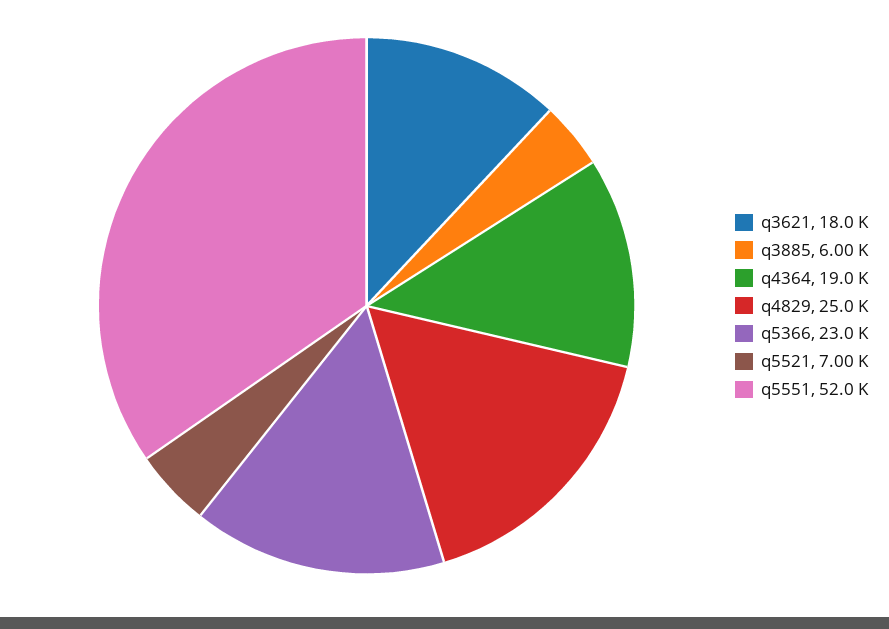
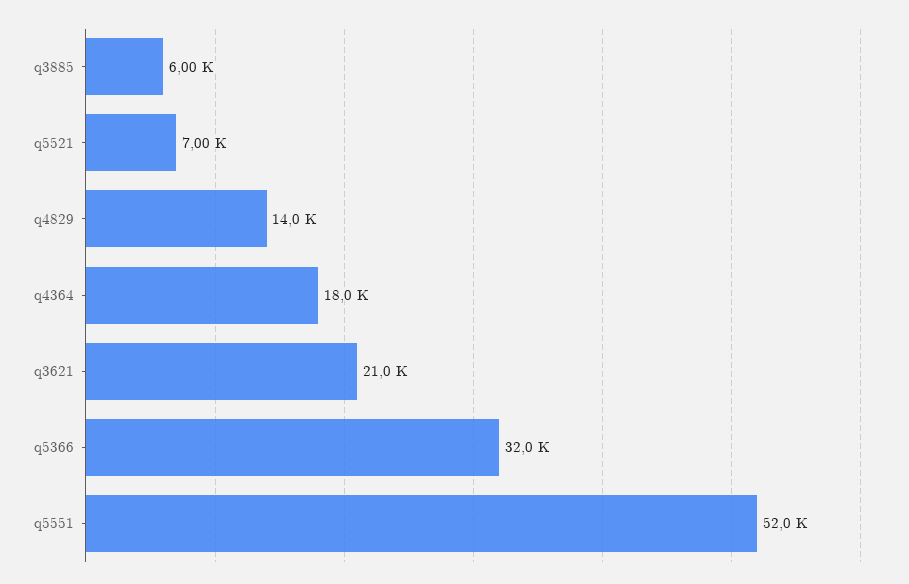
  {
-   "q3621": 18000,
+   "q3621": 21000,
    "q3885": 6000,
-   "q4364": 19000,
+   "q4364": 18000,
-   "q4829": 25000,
+   "q4829": 14000,
-   "q5366": 23000,
+   "q5366": 32000,
    "q5521": 7000,
    "q5551": 52000
  }

